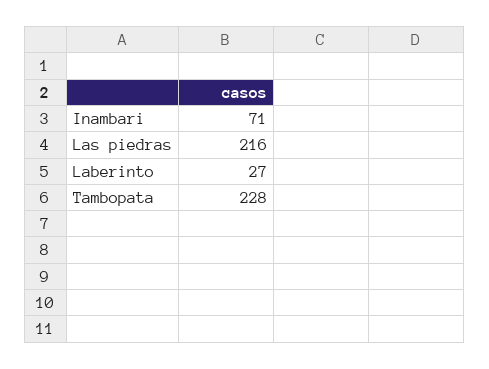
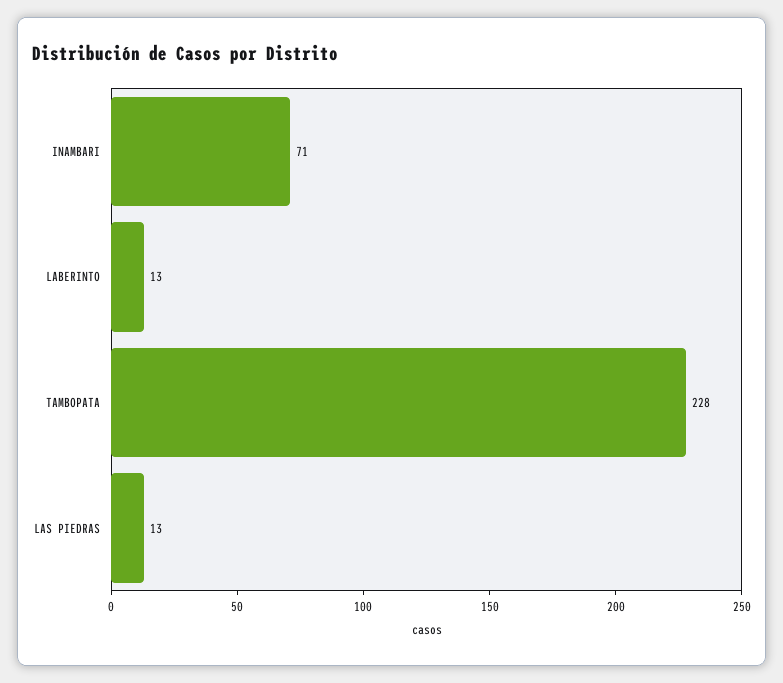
  {
    "Inambari": 71,
-   "Las piedras": 216,
+   "Las piedras": 13,
-   "Laberinto": 27,
+   "Laberinto": 13,
    "Tambopata": 228
  }

